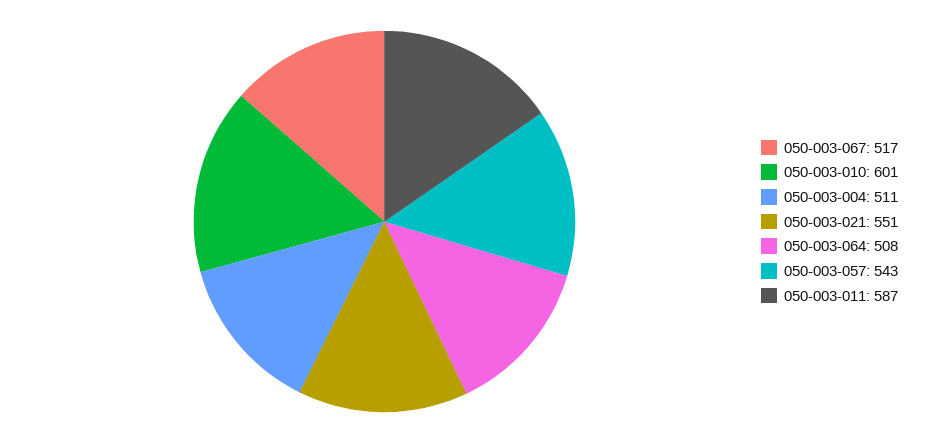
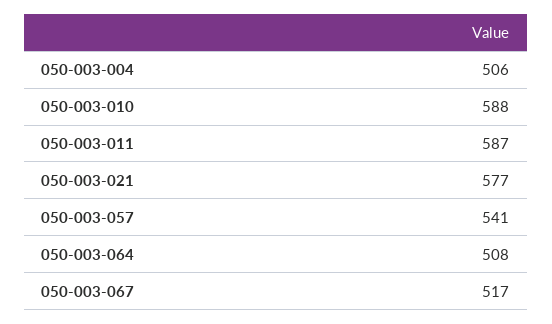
  {
    "050-003-067": 517,
-   "050-003-010": 601,
+   "050-003-010": 588,
-   "050-003-004": 511,
+   "050-003-004": 506,
-   "050-003-021": 551,
+   "050-003-021": 577,
    "050-003-064": 508,
-   "050-003-057": 543,
+   "050-003-057": 541,
    "050-003-011": 587
  }

